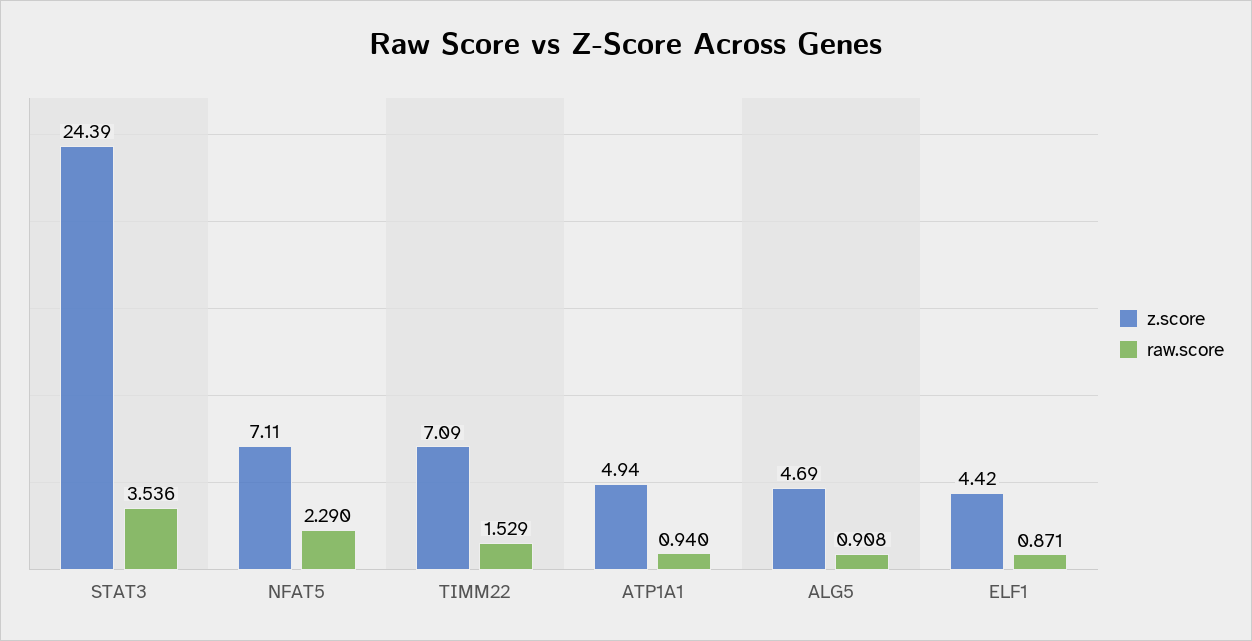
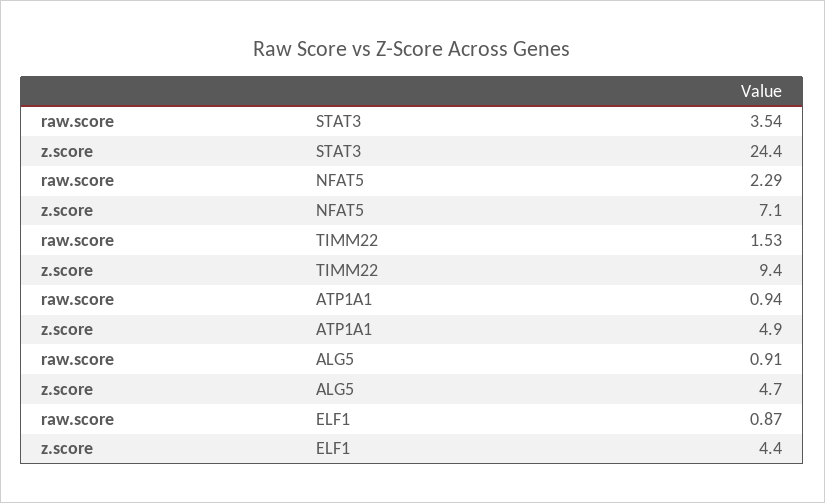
  {
    "z.score": {
      "STAT3": 24.39,
      "NFAT5": 7.11,
-     "TIMM22": 7.09,
+     "TIMM22": 9.4,
      "ATP1A1": 4.94,
      "ALG5": 4.69,
      "ELF1": 4.42
    },
    "raw.score": {
      "STAT3": 3.536,
      "NFAT5": 2.29,
      "TIMM22": 1.529,
      "ATP1A1": 0.94,
      "ALG5": 0.908,
      "ELF1": 0.871
    }
  }

